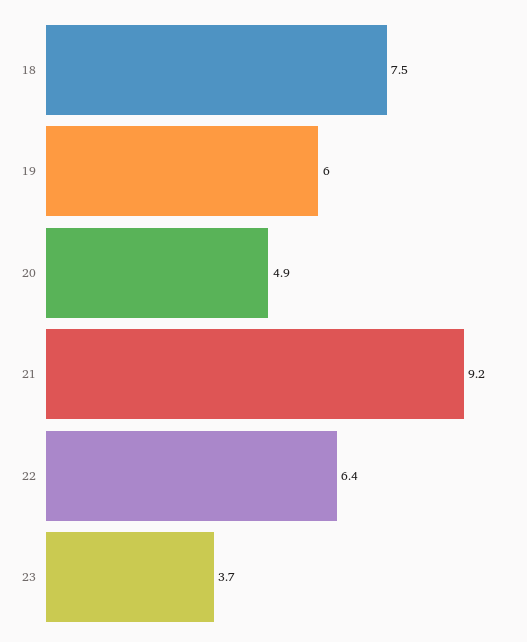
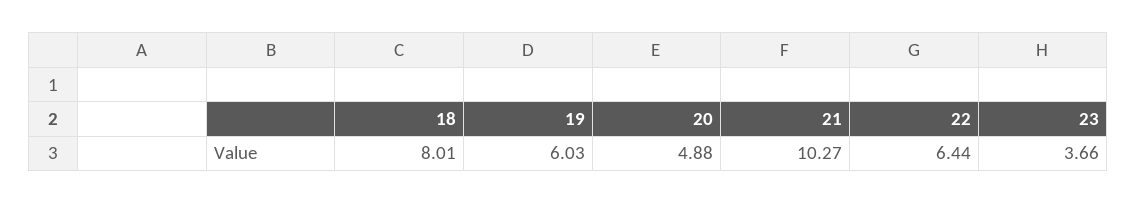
  {
-   "18": 7.5,
+   "18": 8.01,
    "19": 6.03,
    "20": 4.88,
-   "21": 9.2,
+   "21": 10.27,
    "22": 6.44,
    "23": 3.66
  }

